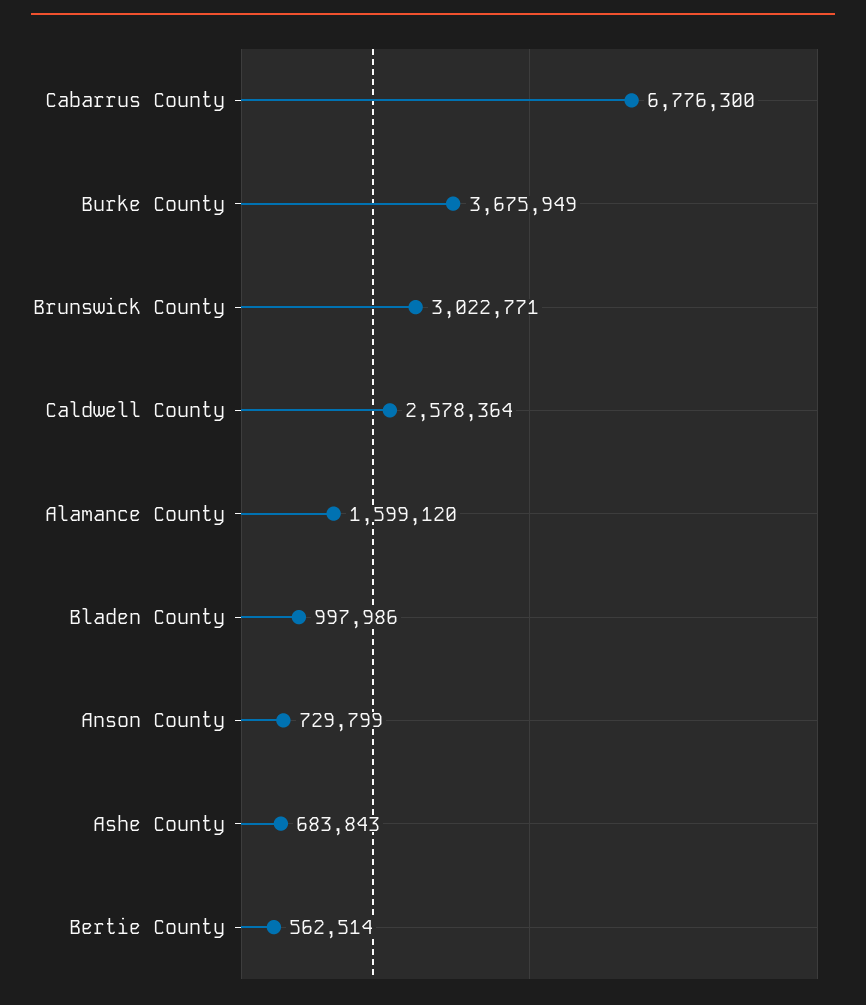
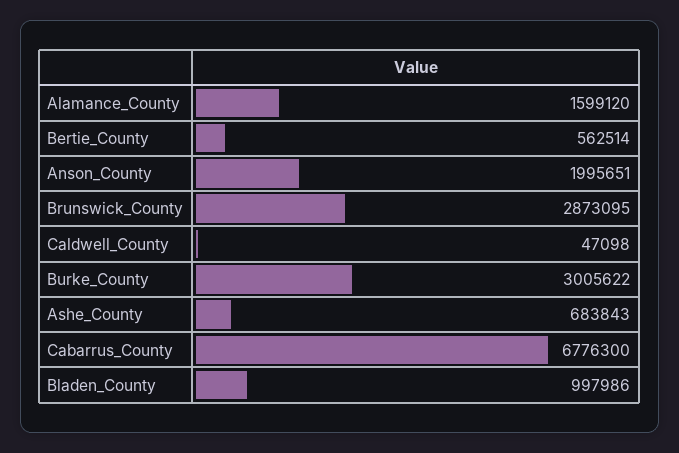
  {
    "Cabarrus County": 6776300,
-   "Burke County": 3675949,
+   "Burke County": 3005622,
-   "Brunswick County": 3022771,
+   "Brunswick County": 2873095,
-   "Caldwell County": 2578364,
+   "Caldwell County": 47098,
    "Alamance County": 1599120,
    "Bladen County": 997986,
-   "Anson County": 729799,
+   "Anson County": 1995651,
    "Ashe County": 683843,
    "Bertie County": 562514
  }

